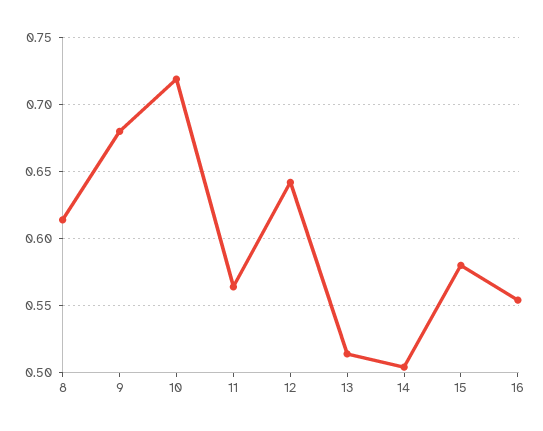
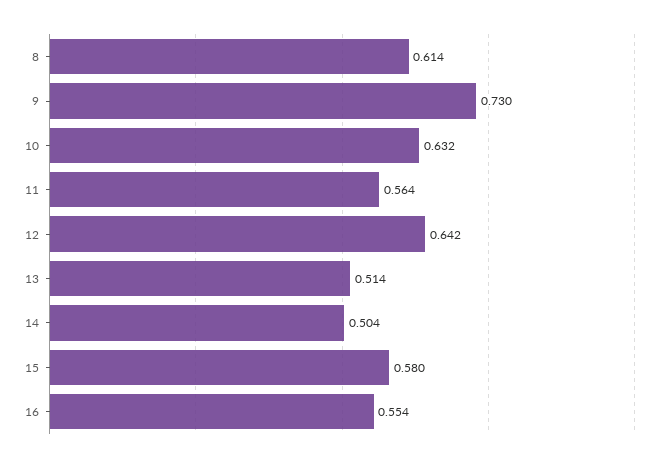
  {
    "8": 0.614,
-   "9": 0.68,
+   "9": 0.73,
-   "10": 0.72,
+   "10": 0.632,
    "11": 0.564,
    "12": 0.642,
    "13": 0.514,
    "14": 0.504,
    "15": 0.58,
    "16": 0.554
  }

